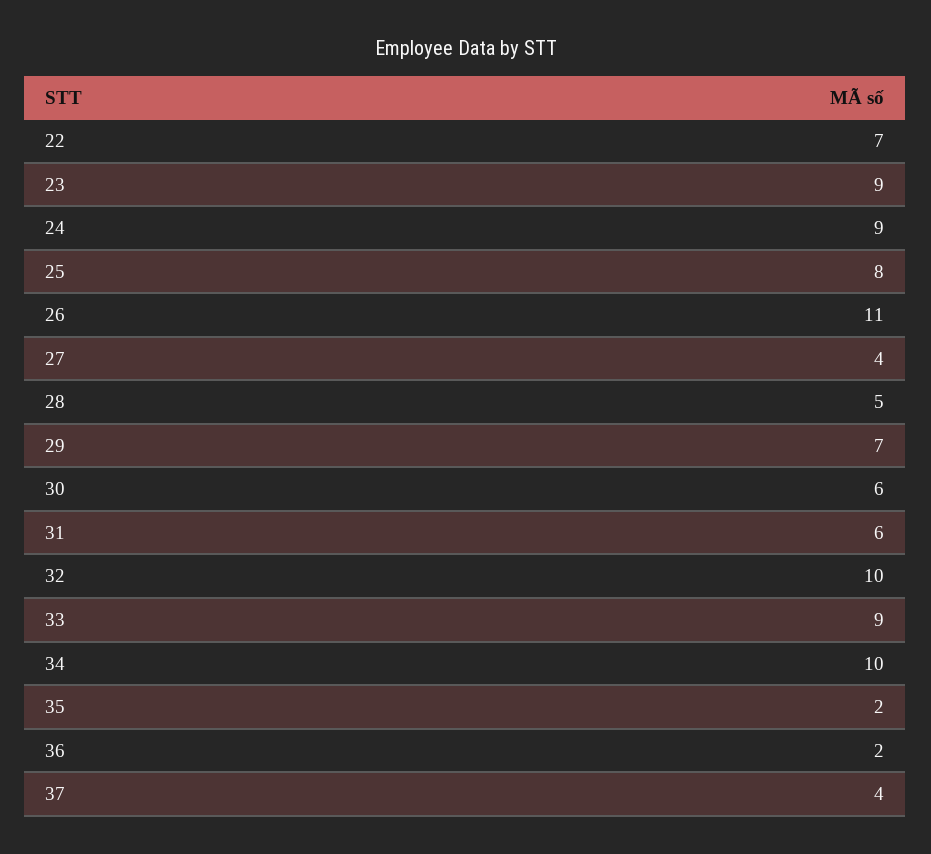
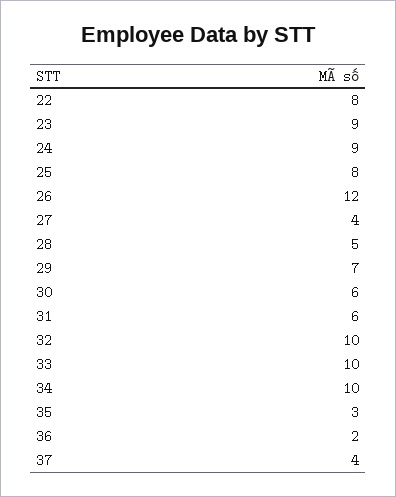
  {
-   "22": 7,
+   "22": 8,
    "23": 9,
    "24": 9,
    "25": 8,
-   "26": 11,
+   "26": 12,
    "27": 4,
    "28": 5,
    "29": 7,
    "30": 6,
    "31": 6,
    "32": 10,
-   "33": 9,
+   "33": 10,
    "34": 10,
-   "35": 2,
+   "35": 3,
    "36": 2,
    "37": 4
  }

